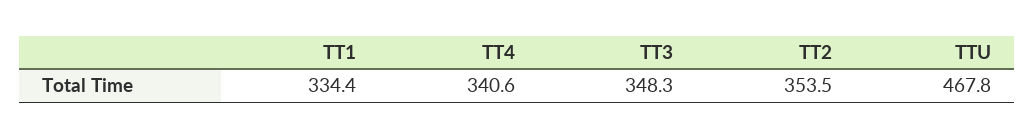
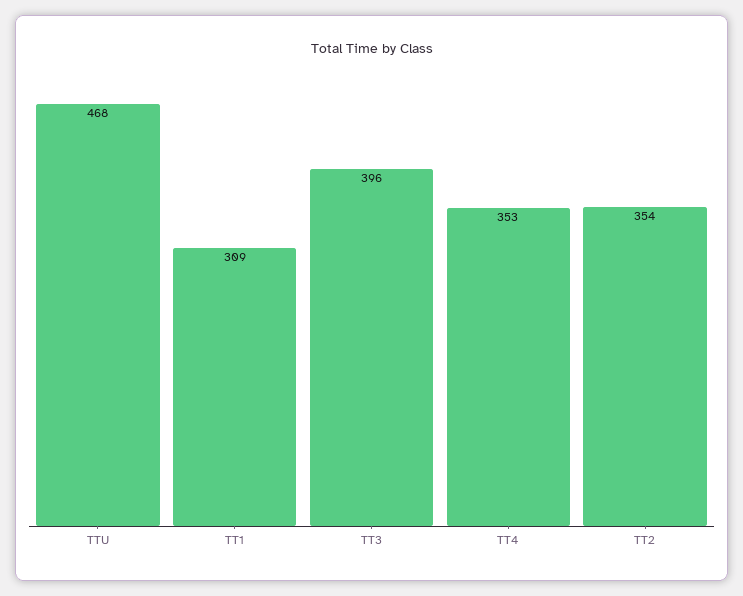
  {
-   "TT1": 334.4,
+   "TT1": 309,
-   "TT4": 340.6,
+   "TT4": 353,
-   "TT3": 348.3,
+   "TT3": 396,
    "TT2": 353.5,
    "TTU": 467.8
  }

